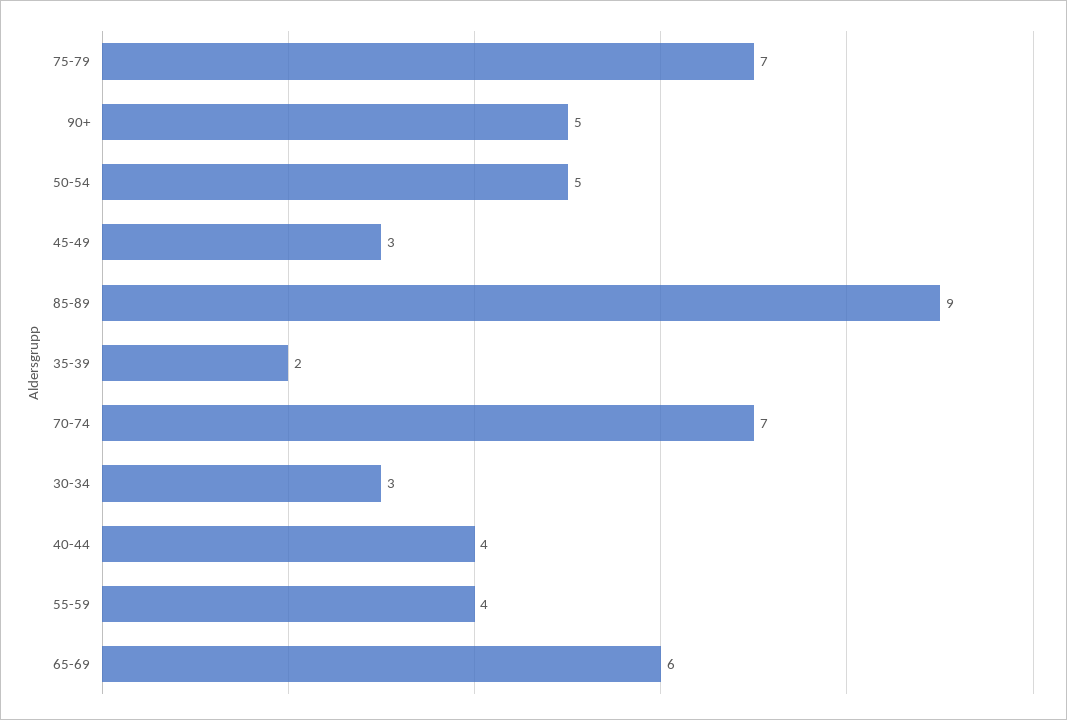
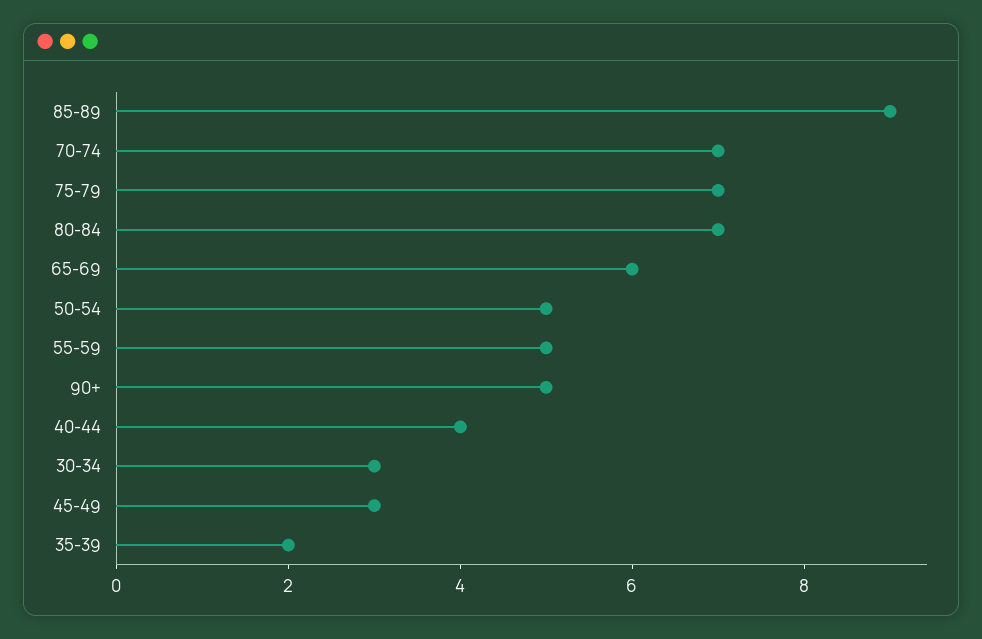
  {
    "75-79": 7,
    "90+": 5,
    "50-54": 5,
    "45-49": 3,
    "85-89": 9,
    "35-39": 2,
    "70-74": 7,
    "30-34": 3,
    "40-44": 4,
-   "55-59": 4,
+   "55-59": 5,
-   "65-69": 6
+   "65-69": 6,
+   "80-84": 7
  }

